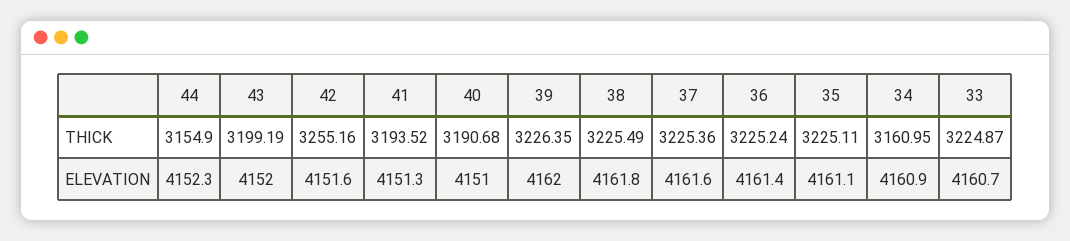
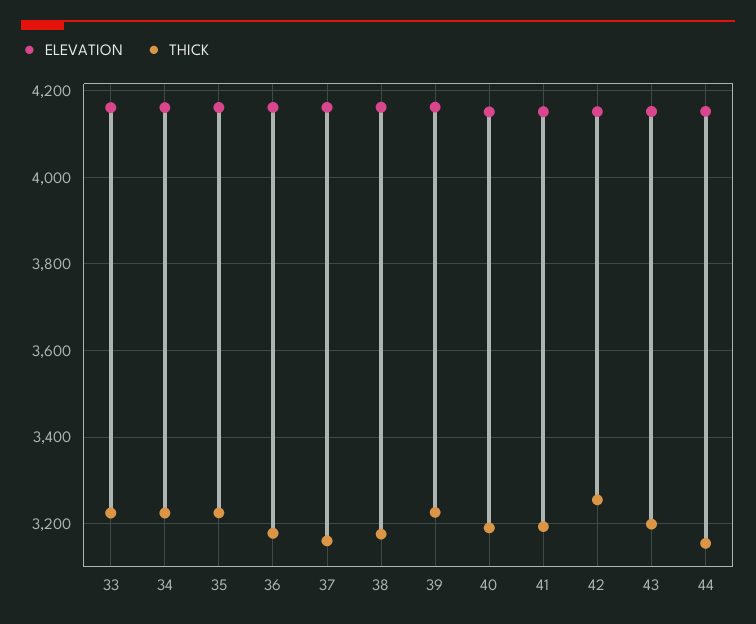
  {
    "THICK": {
      "44": 3154.9,
      "43": 3199.19,
      "42": 3255.16,
      "41": 3193.52,
      "40": 3190.68,
      "39": 3226.35,
-     "38": 3225.49,
+     "38": 3180,
-     "37": 3225.36,
+     "37": 3160,
-     "36": 3225.24,
+     "36": 3180,
      "35": 3225.11,
-     "34": 3160.95,
+     "34": 3220,
      "33": 3224.87
    },
    "ELEVATION": {
      "44": 4152.3,
      "43": 4152,
      "42": 4151.6,
      "41": 4151.3,
      "40": 4151,
      "39": 4162,
      "38": 4161.8,
      "37": 4161.6,
      "36": 4161.4,
      "35": 4161.1,
      "34": 4160.9,
      "33": 4160.7
    }
  }

